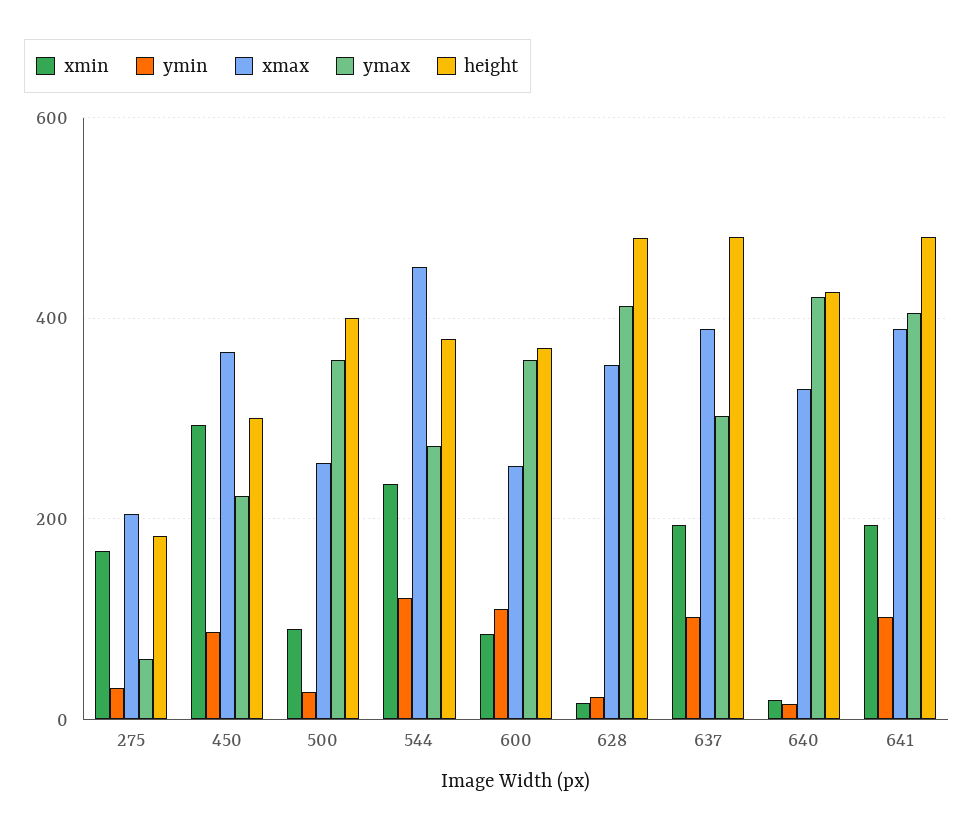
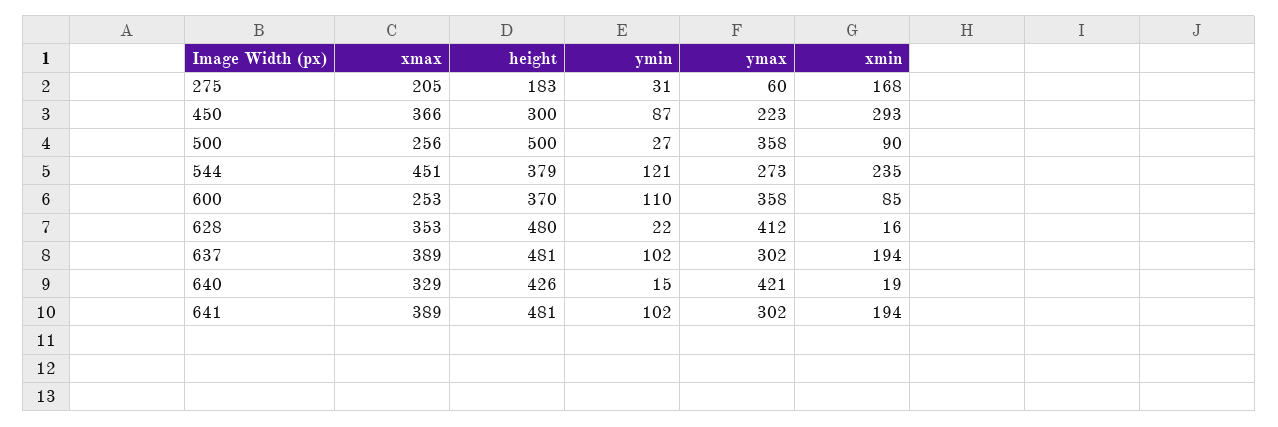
  {
    "xmin": {
      "275": 168,
      "450": 293,
      "500": 90,
      "544": 235,
      "600": 85,
      "628": 16,
      "637": 194,
      "640": 19,
      "641": 194
    },
    "ymin": {
      "275": 31,
      "450": 87,
      "500": 27,
      "544": 121,
      "600": 110,
      "628": 22,
      "637": 102,
      "640": 15,
      "641": 102
    },
    "xmax": {
      "275": 205,
      "450": 366,
      "500": 256,
      "544": 451,
      "600": 253,
      "628": 353,
      "637": 389,
      "640": 329,
      "641": 389
    },
    "ymax": {
      "275": 60,
      "450": 223,
      "500": 358,
      "544": 273,
      "600": 358,
      "628": 412,
      "637": 302,
      "640": 421,
-     "641": 400
+     "641": 302
    },
    "height": {
      "275": 183,
      "450": 300,
-     "500": 400,
+     "500": 500,
      "544": 379,
      "600": 370,
      "628": 480,
      "637": 481,
      "640": 426,
      "641": 481
    }
  }

